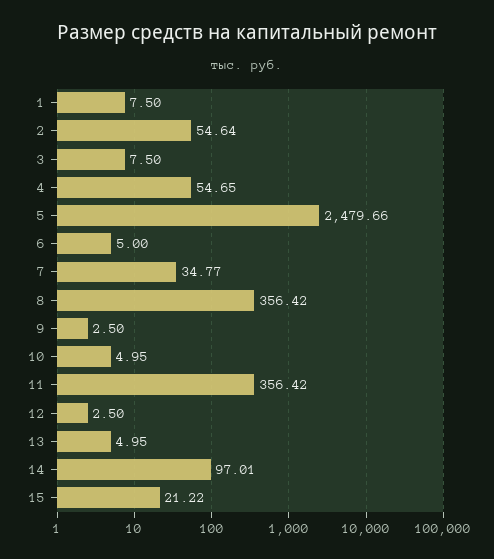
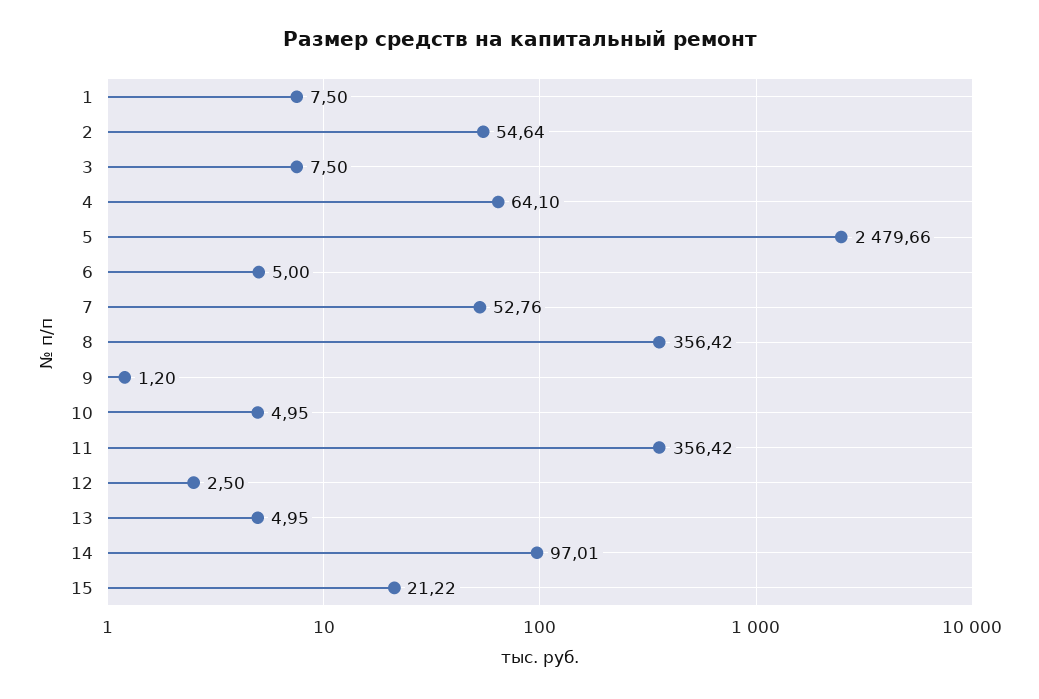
  {
    "1": 7.5,
    "2": 54.64,
    "3": 7.5,
-   "4": 54.65,
+   "4": 64.1,
    "5": 2479.66,
    "6": 5,
-   "7": 34.77,
+   "7": 52.76,
    "8": 356.42,
-   "9": 2.5,
+   "9": 1.2,
    "10": 4.95,
    "11": 356.42,
    "12": 2.5,
    "13": 4.95,
    "14": 97.01,
    "15": 21.22
  }

